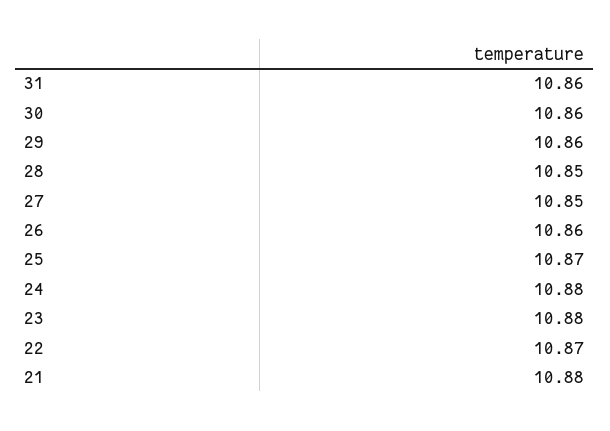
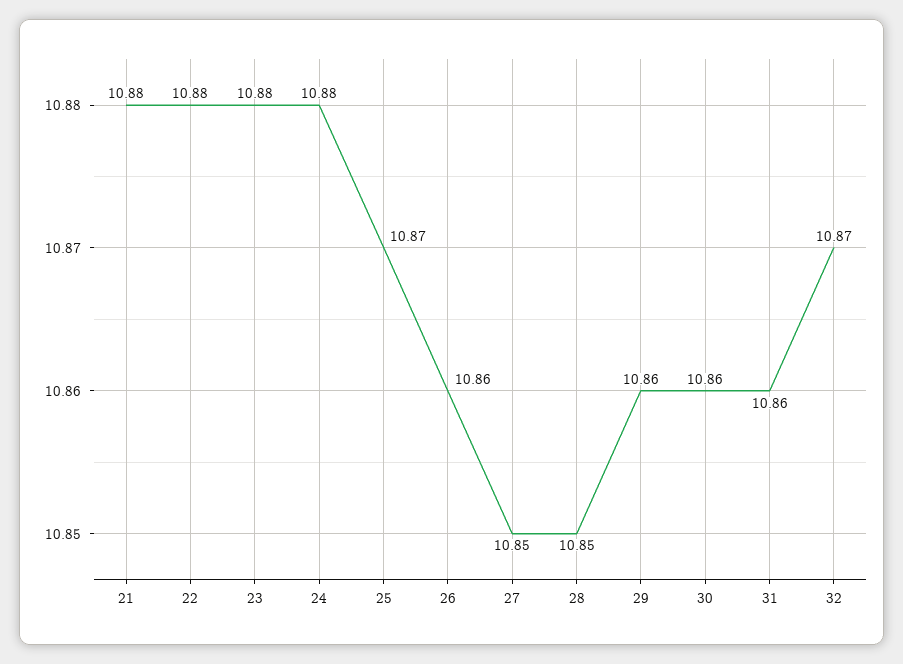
  {
    "31": 10.86,
    "30": 10.86,
    "29": 10.86,
    "28": 10.85,
    "27": 10.85,
    "26": 10.86,
    "25": 10.87,
    "24": 10.88,
    "23": 10.88,
-   "22": 10.87,
+   "22": 10.88,
-   "21": 10.88
+   "21": 10.88,
+   "32": 10.87
  }

